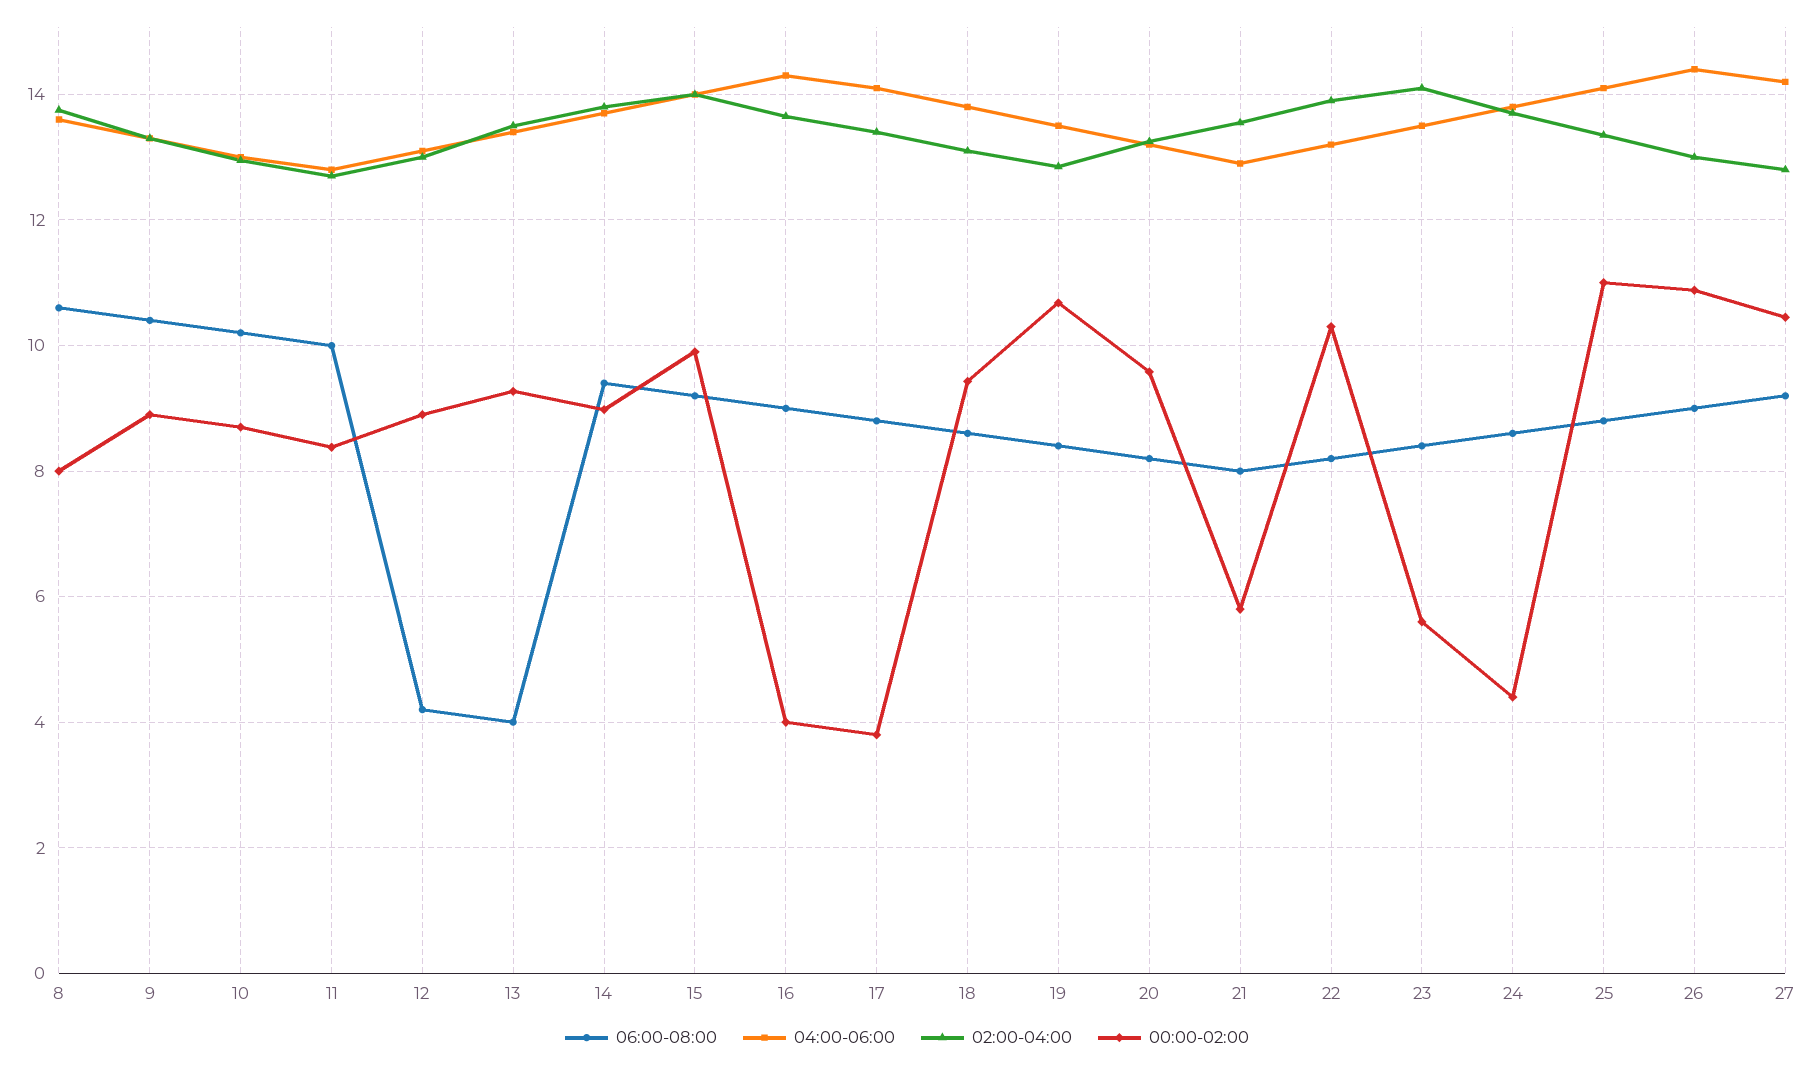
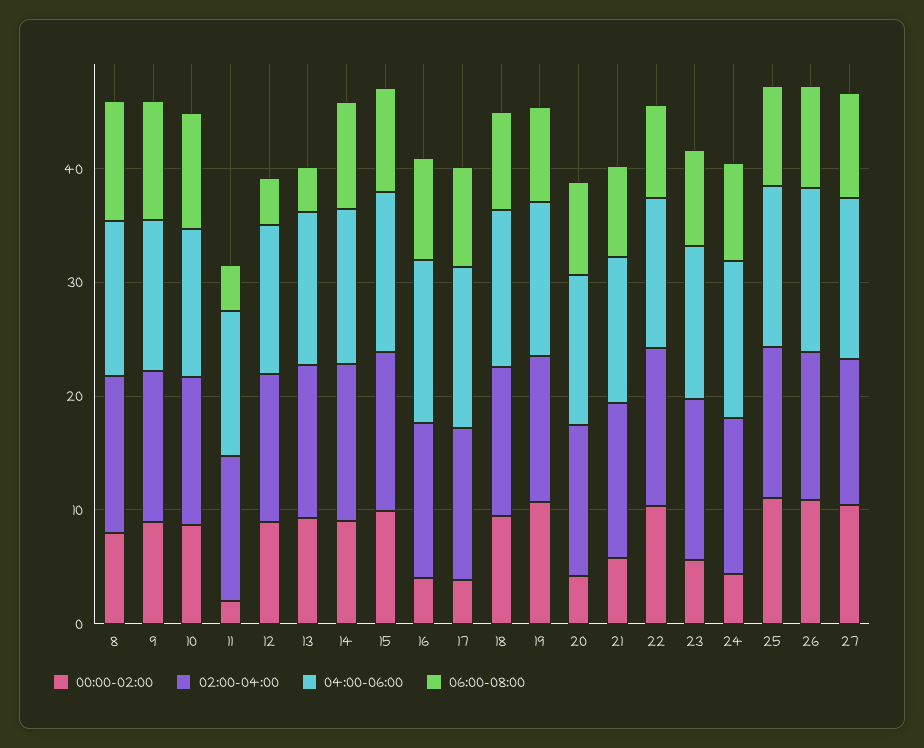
  {
    "06:00-08:00": {
      "8": 10.6,
      "9": 10.4,
      "10": 10.2,
-     "11": 10,
+     "11": 4,
      "12": 4.2,
      "13": 4,
      "14": 9.4,
      "15": 9.2,
      "16": 9,
      "17": 8.8,
      "18": 8.6,
      "19": 8.4,
      "20": 8.2,
      "21": 8,
      "22": 8.2,
      "23": 8.4,
      "24": 8.6,
      "25": 8.8,
      "26": 9,
      "27": 9.2
    },
    "04:00-06:00": {
      "8": 13.6,
      "9": 13.4,
      "10": 13,
      "11": 12.8,
      "12": 13.2,
      "13": 13.4,
      "14": 13.8,
      "15": 14,
      "16": 14.4,
      "17": 14.2,
      "18": 13.8,
      "19": 13.6,
      "20": 13.2,
      "21": 13,
      "22": 13.2,
      "23": 13.6,
      "24": 13.8,
      "25": 14.2,
      "26": 14.4,
      "27": 14.2
    },
    "02:00-04:00": {
      "8": 13.8,
      "9": 13.4,
      "10": 13,
      "11": 12.8,
      "12": 13,
      "13": 13.6,
      "14": 13.8,
      "15": 14,
      "16": 13.6,
      "17": 13.4,
      "18": 13.2,
      "19": 12.8,
      "20": 13.2,
      "21": 13.6,
      "22": 14,
      "23": 14.2,
      "24": 13.8,
      "25": 13.4,
      "26": 13,
      "27": 12.8
    },
    "00:00-02:00": {
      "8": 8,
      "9": 9,
      "10": 8.8,
-     "11": 8.4,
+     "11": 2,
      "12": 9,
      "13": 9.2,
      "14": 9,
      "15": 10,
      "16": 4,
      "17": 3.8,
      "18": 9.4,
      "19": 10.6,
-     "20": 9.6,
+     "20": 4,
      "21": 5.8,
      "22": 10.4,
      "23": 5.6,
      "24": 4.4,
      "25": 11,
      "26": 10.8,
      "27": 10.4
    }
  }

